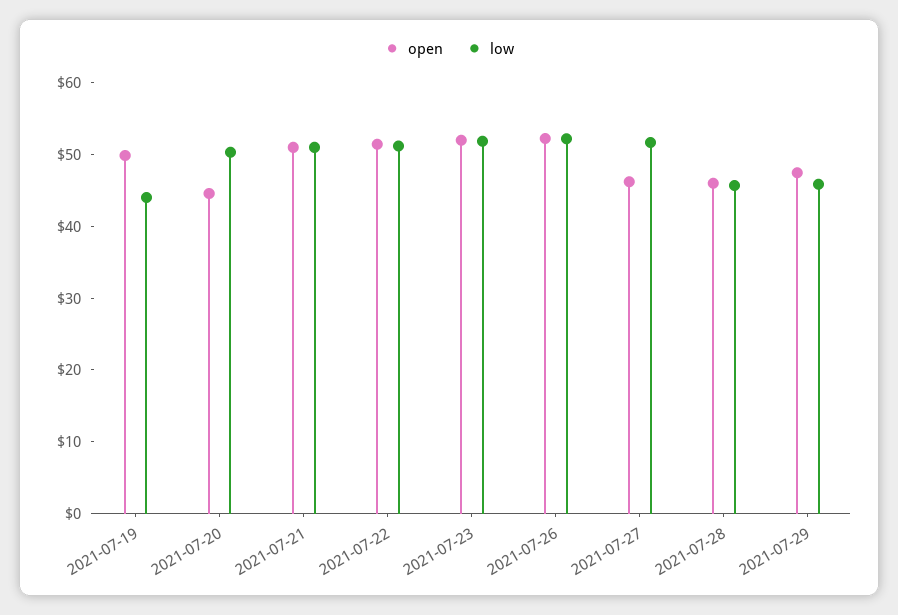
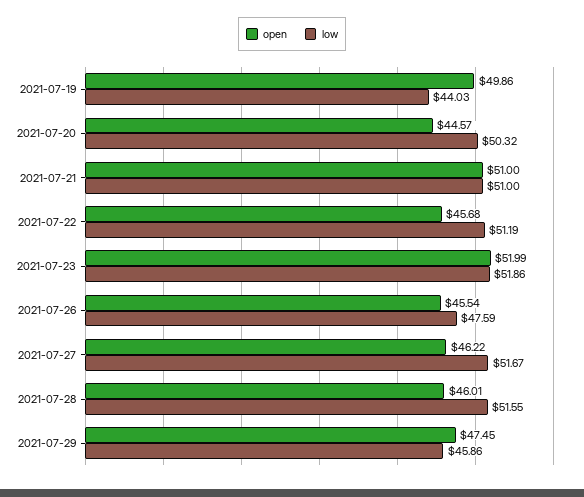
  {
    "open": {
      "2021-07-19": 49.86,
      "2021-07-20": 44.57,
      "2021-07-21": 51,
-     "2021-07-22": 52,
+     "2021-07-22": 45.68,
      "2021-07-23": 51.99,
-     "2021-07-26": 52,
+     "2021-07-26": 45.54,
      "2021-07-27": 46.22,
      "2021-07-28": 46.01,
      "2021-07-29": 47.45
    },
    "low": {
      "2021-07-19": 44.03,
      "2021-07-20": 50.32,
      "2021-07-21": 51,
      "2021-07-22": 51.19,
      "2021-07-23": 51.86,
-     "2021-07-26": 52,
+     "2021-07-26": 47.59,
      "2021-07-27": 51.67,
-     "2021-07-28": 46,
+     "2021-07-28": 51.55,
      "2021-07-29": 45.86
    }
  }

